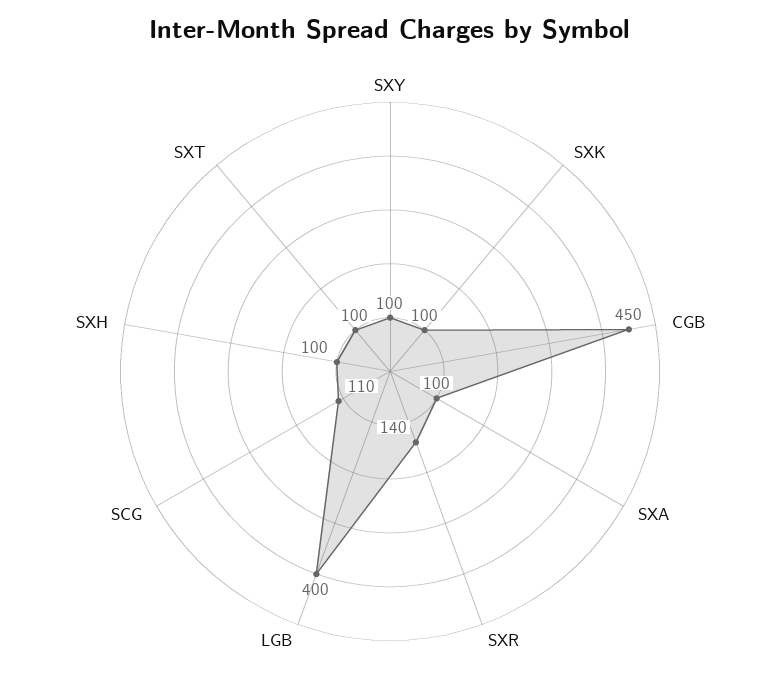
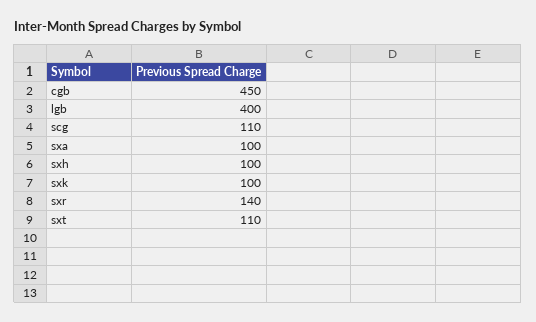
  {
-   "SXY": 100,
    "SXK": 100,
    "CGB": 450,
    "SXA": 100,
    "SXR": 140,
    "LGB": 400,
    "SCG": 110,
    "SXH": 100,
-   "SXT": 100
+   "SXT": 110
  }

